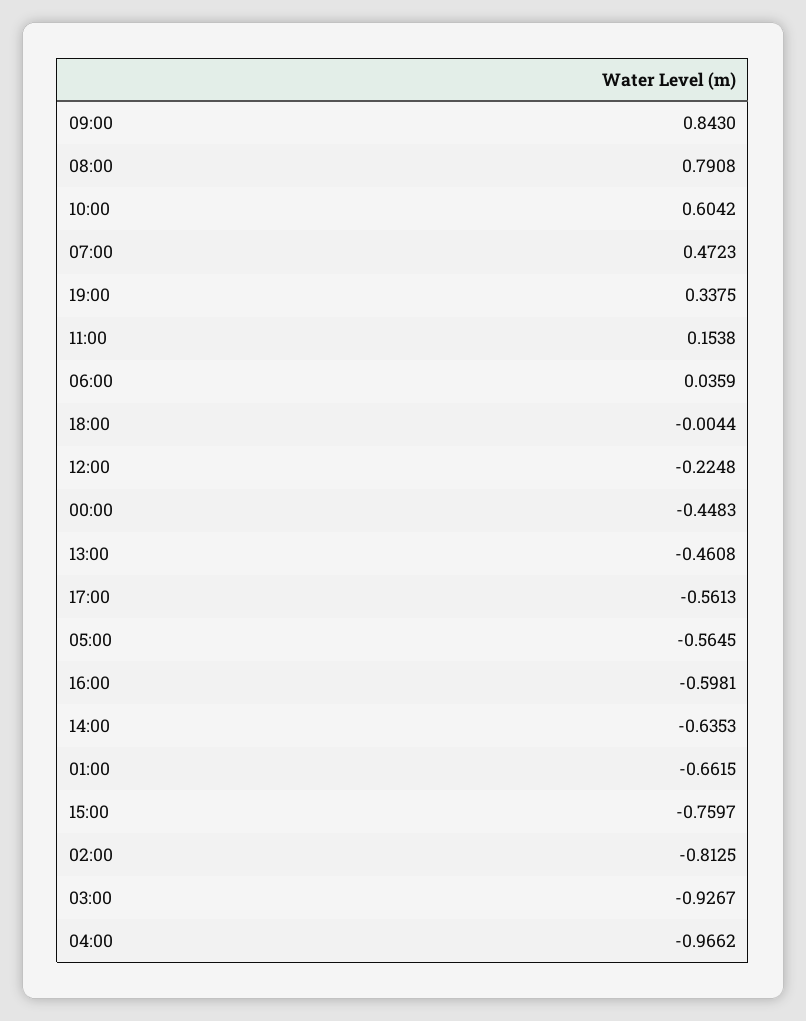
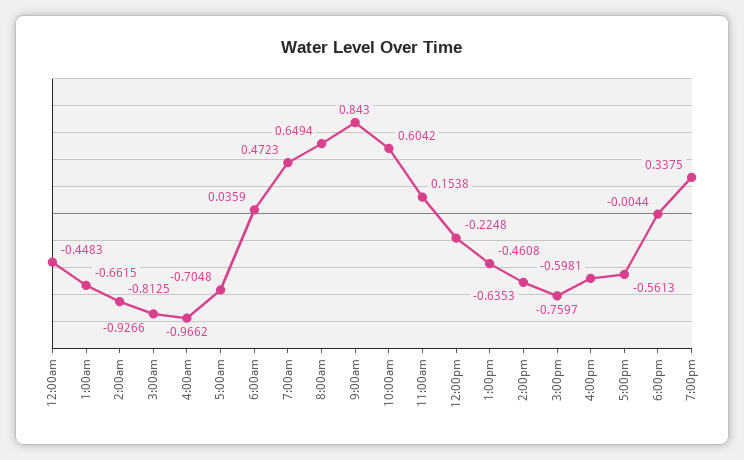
  {
    "09:00": 0.843,
-   "08:00": 0.7908,
+   "08:00": 0.6494,
    "10:00": 0.6042,
    "07:00": 0.4723,
    "19:00": 0.3375,
    "11:00": 0.1538,
    "06:00": 0.0359,
    "18:00": -0.0044,
    "12:00": -0.2248,
    "00:00": -0.4483,
    "13:00": -0.4608,
    "17:00": -0.5613,
-   "05:00": -0.5645,
+   "05:00": -0.7048,
    "16:00": -0.5981,
    "14:00": -0.6353,
    "01:00": -0.6615,
    "15:00": -0.7597,
    "02:00": -0.8125,
-   "03:00": -0.9267,
+   "03:00": -0.9266,
    "04:00": -0.9662
  }

